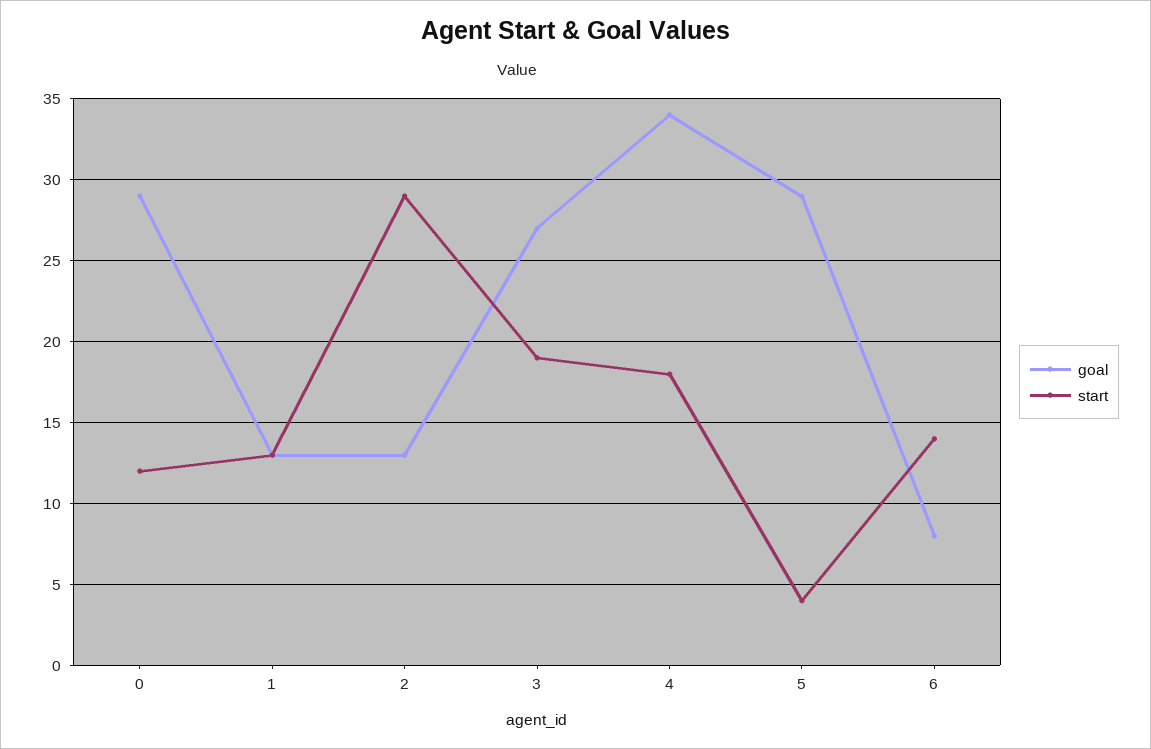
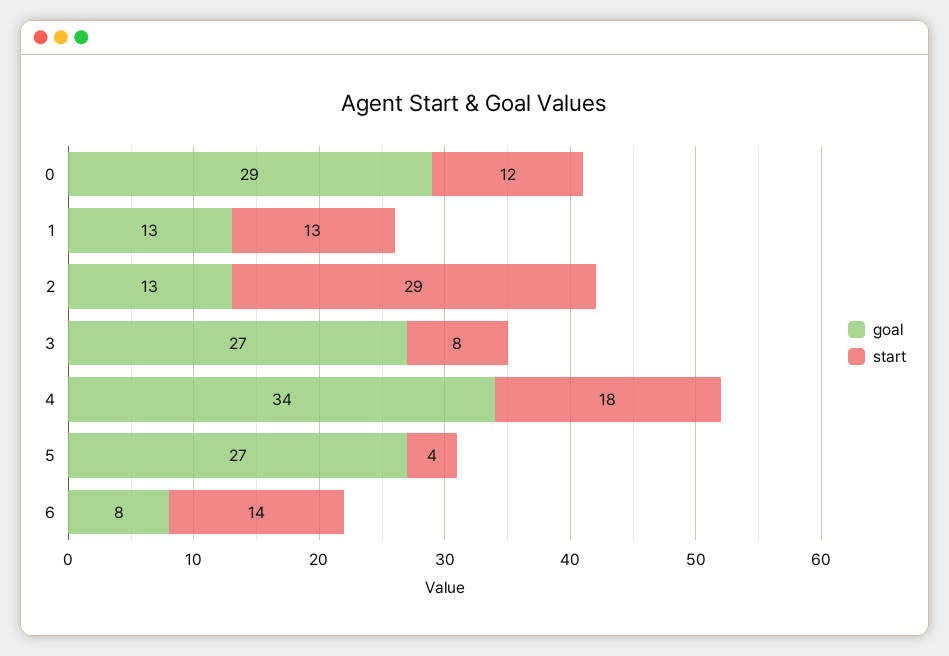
  {
    "goal": {
      "0": 29,
      "1": 13,
      "2": 13,
      "3": 27,
      "4": 34,
-     "5": 29,
+     "5": 27,
      "6": 8
    },
    "start": {
      "0": 12,
      "1": 13,
      "2": 29,
-     "3": 19,
+     "3": 8,
      "4": 18,
      "5": 4,
      "6": 14
    }
  }

